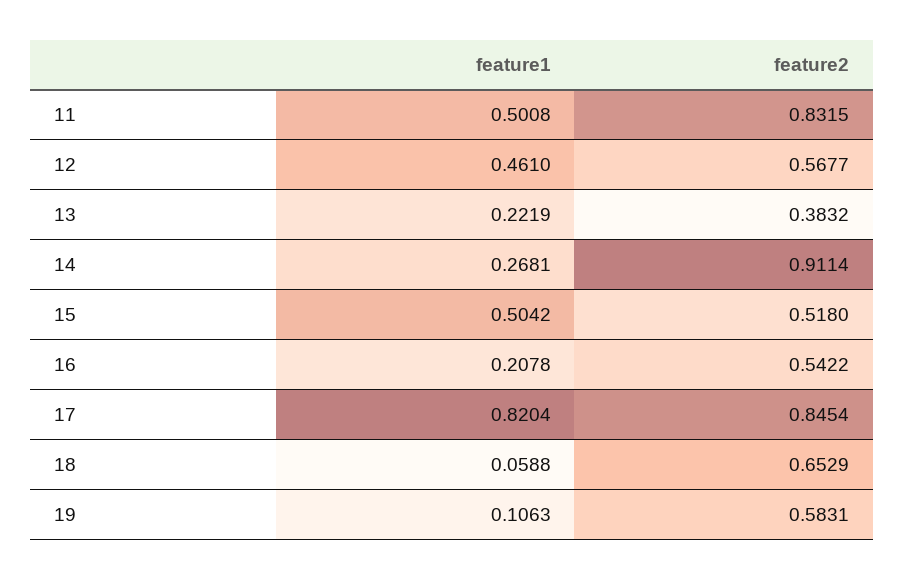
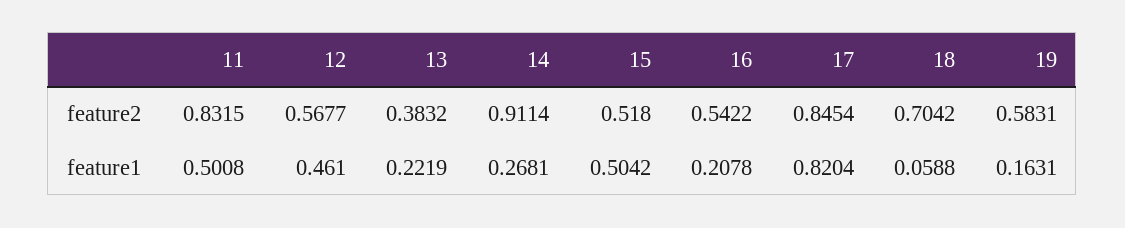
  {
    "feature1": {
      "11": 0.5008,
      "12": 0.461,
      "13": 0.2219,
      "14": 0.2681,
      "15": 0.5042,
      "16": 0.2078,
      "17": 0.8204,
      "18": 0.0588,
-     "19": 0.1063
+     "19": 0.1631
    },
    "feature2": {
      "11": 0.8315,
      "12": 0.5677,
      "13": 0.3832,
      "14": 0.9114,
      "15": 0.518,
      "16": 0.5422,
      "17": 0.8454,
-     "18": 0.6529,
+     "18": 0.7042,
      "19": 0.5831
    }
  }

